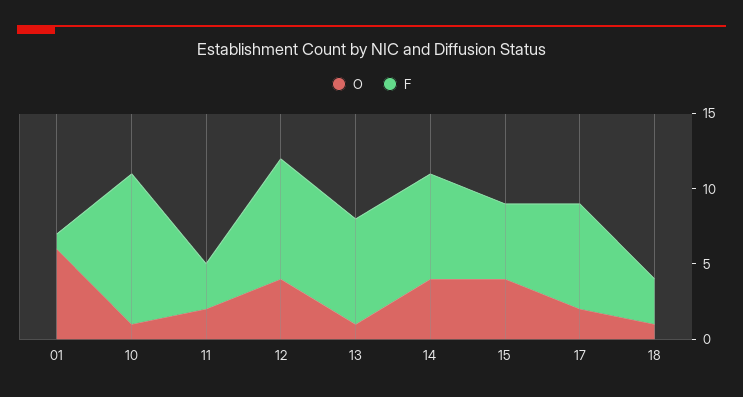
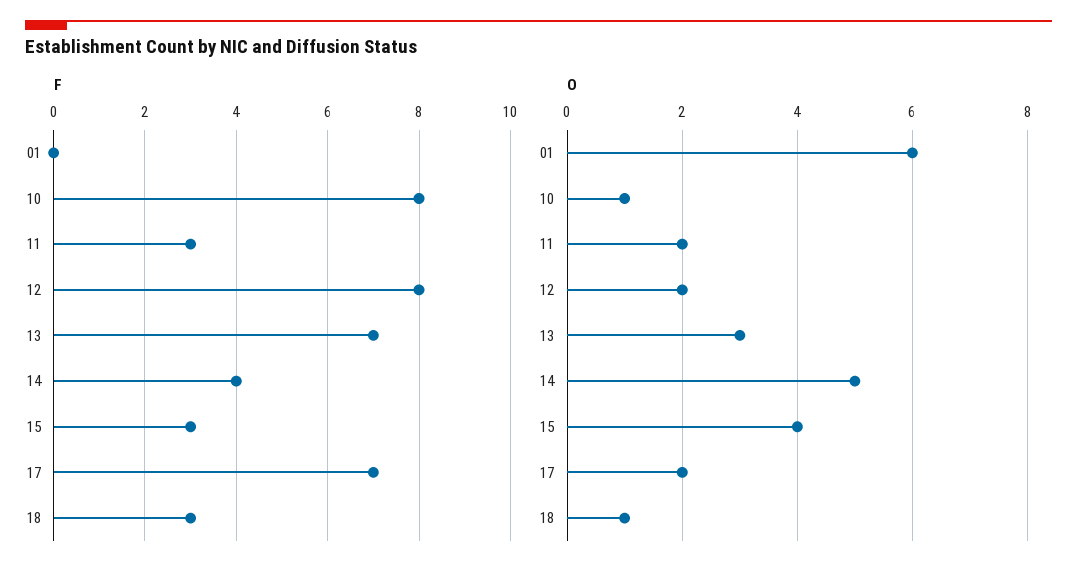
  {
    "O": {
      "01": 6,
      "10": 1,
      "11": 2,
-     "12": 4,
+     "12": 2,
-     "13": 1,
+     "13": 3,
-     "14": 4,
+     "14": 5,
      "15": 4,
      "17": 2,
      "18": 1
    },
    "F": {
-     "01": 1,
+     "01": 0,
-     "10": 10,
+     "10": 8,
      "11": 3,
      "12": 8,
      "13": 7,
-     "14": 7,
+     "14": 4,
-     "15": 5,
+     "15": 3,
      "17": 7,
      "18": 3
    }
  }

